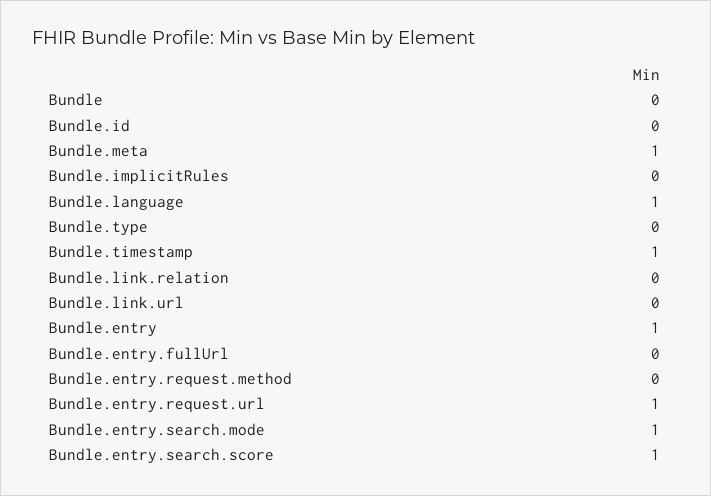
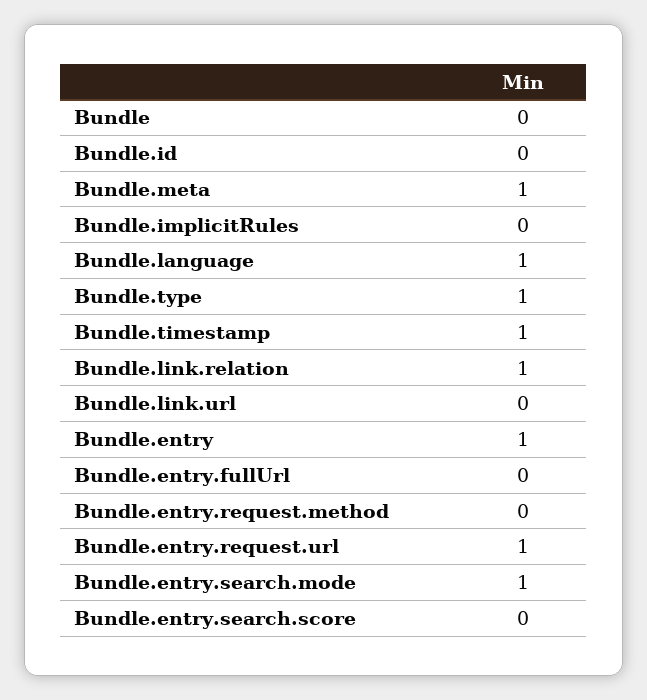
  {
    "Bundle": 0,
    "Bundle.id": 0,
    "Bundle.meta": 1,
    "Bundle.implicitRules": 0,
    "Bundle.language": 1,
-   "Bundle.type": 0,
+   "Bundle.type": 1,
    "Bundle.timestamp": 1,
-   "Bundle.link.relation": 0,
+   "Bundle.link.relation": 1,
    "Bundle.link.url": 0,
    "Bundle.entry": 1,
    "Bundle.entry.fullUrl": 0,
    "Bundle.entry.request.method": 0,
    "Bundle.entry.request.url": 1,
    "Bundle.entry.search.mode": 1,
-   "Bundle.entry.search.score": 1
+   "Bundle.entry.search.score": 0
  }

